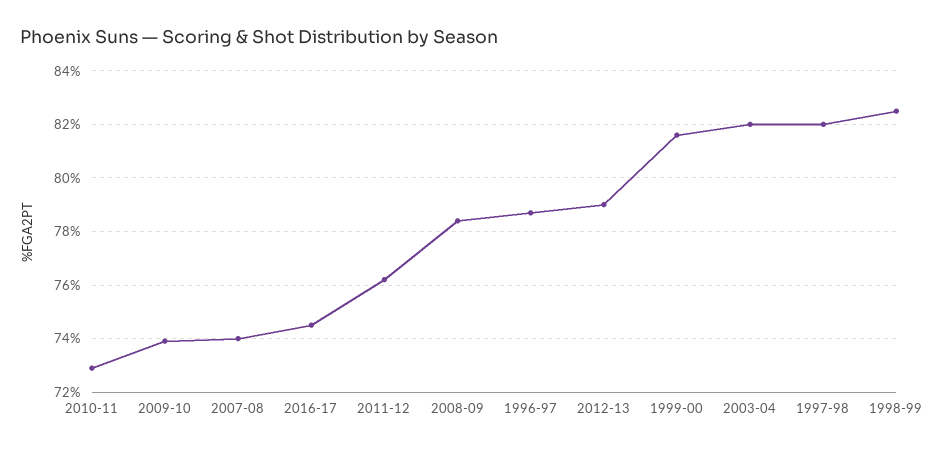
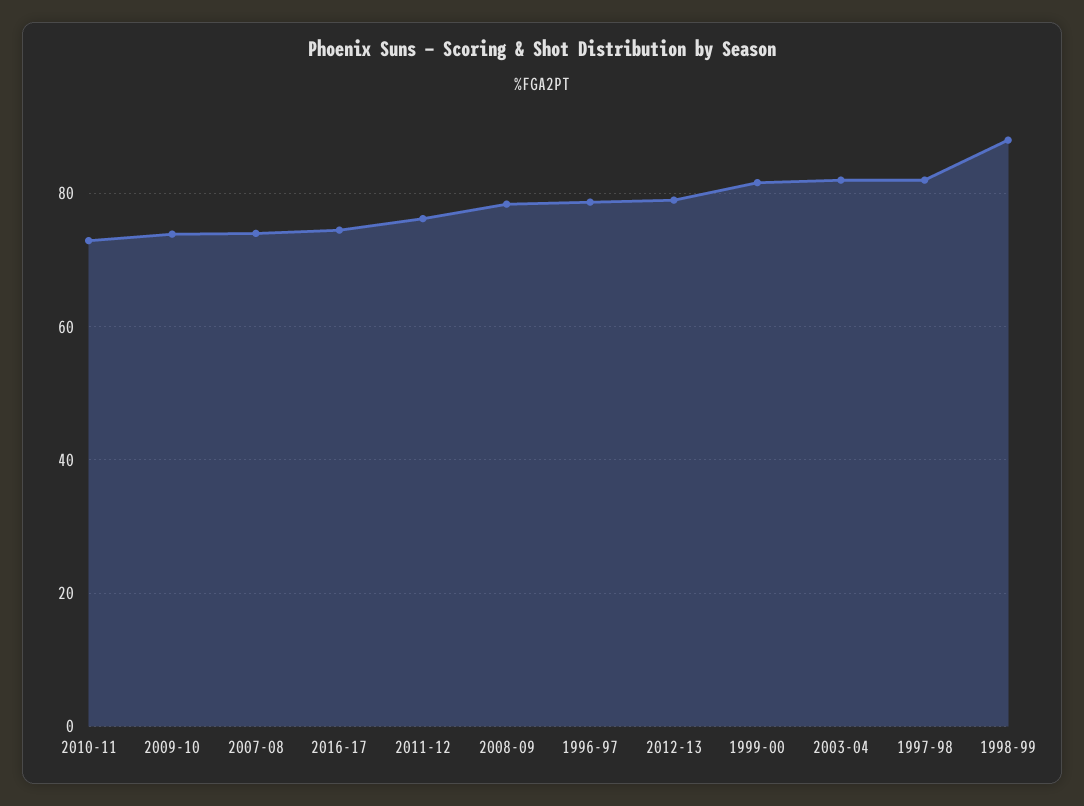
  {
    "2010-11": 73,
    "2009-10": 74,
    "2007-08": 74,
    "2016-17": 74.5,
    "2011-12": 76,
    "2008-09": 78.5,
    "1996-97": 78.5,
    "2012-13": 79,
    "1999-00": 81.5,
    "2003-04": 82,
    "1997-98": 82,
-   "1998-99": 82.5
+   "1998-99": 88
  }

